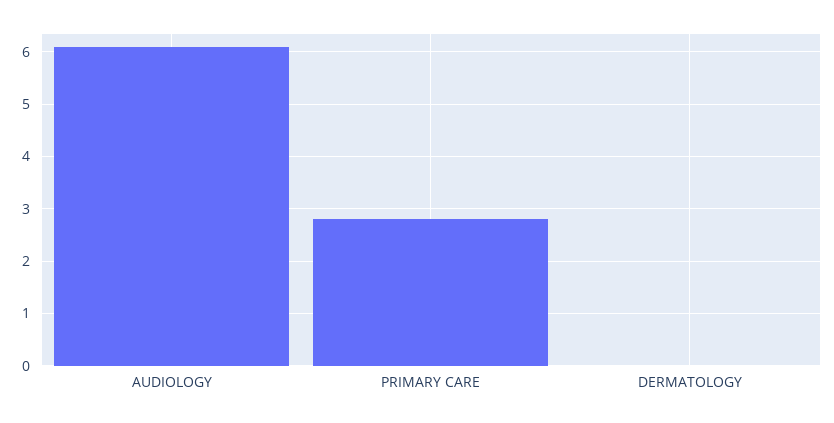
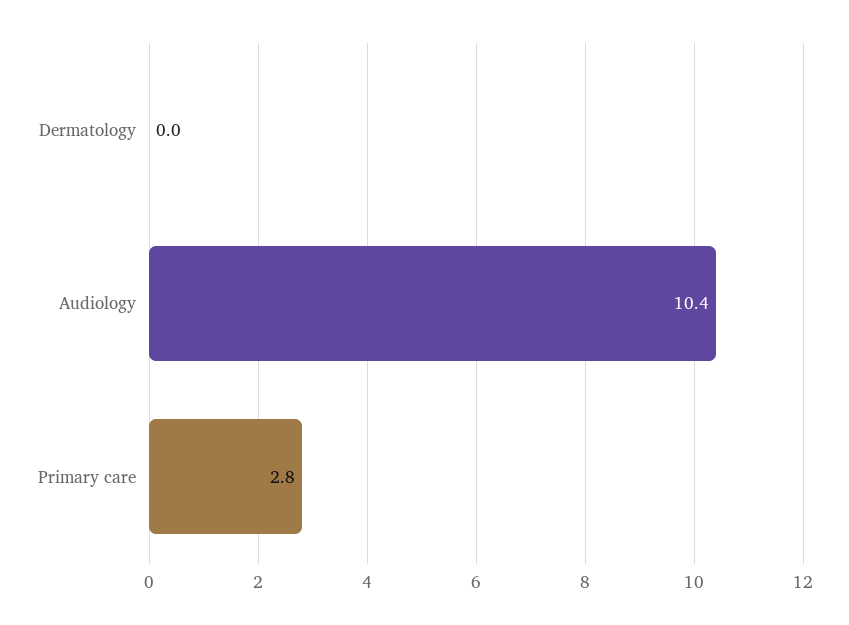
  {
-   "AUDIOLOGY": 6,
+   "AUDIOLOGY": 10.4,
    "PRIMARY CARE": 2.8,
    "DERMATOLOGY": 0
  }

